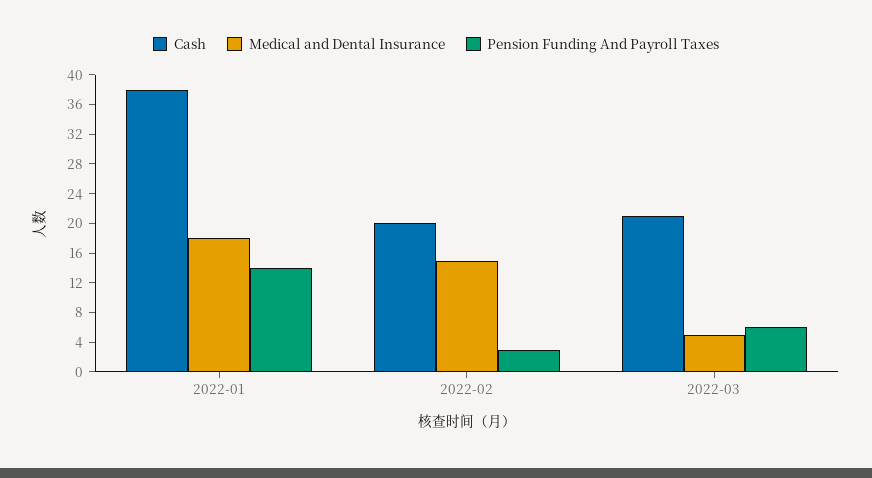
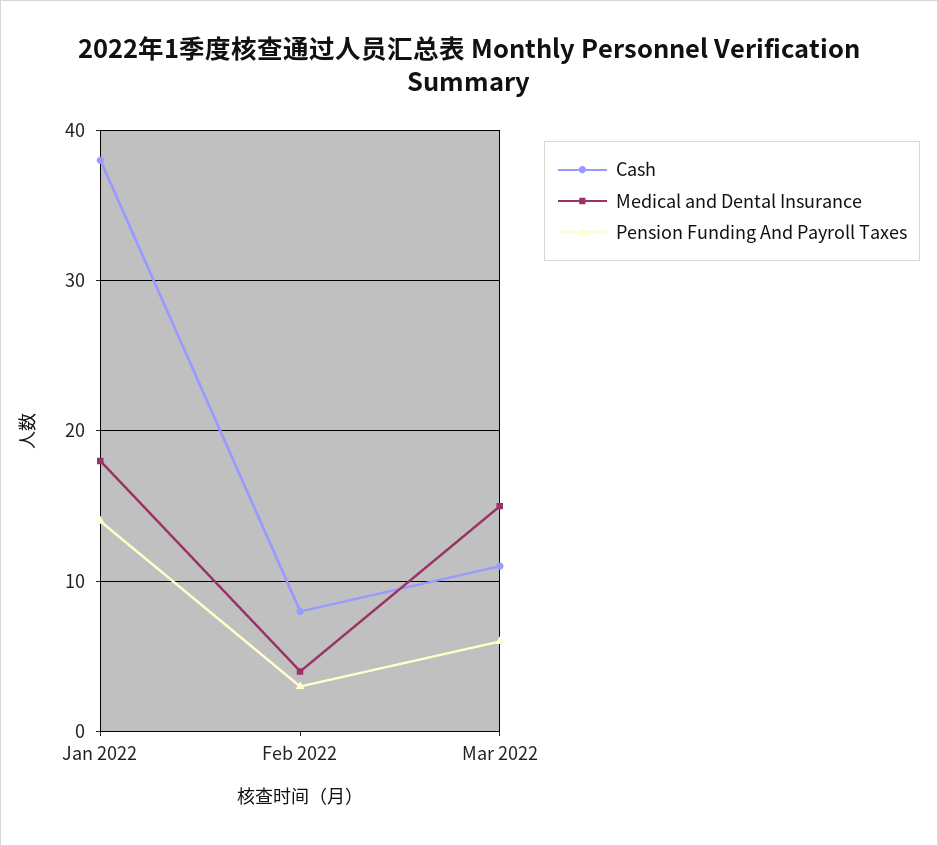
  {
    "Cash": {
      "2022-01": 38,
-     "2022-02": 20,
+     "2022-02": 8,
-     "2022-03": 20
+     "2022-03": 11
    },
    "Medical and Dental Insurance": {
      "2022-01": 18,
-     "2022-02": 16,
+     "2022-02": 4,
-     "2022-03": 4
+     "2022-03": 15
    },
    "Pension Funding And Payroll Taxes": {
      "2022-01": 14,
      "2022-02": 3,
      "2022-03": 6
    }
  }

